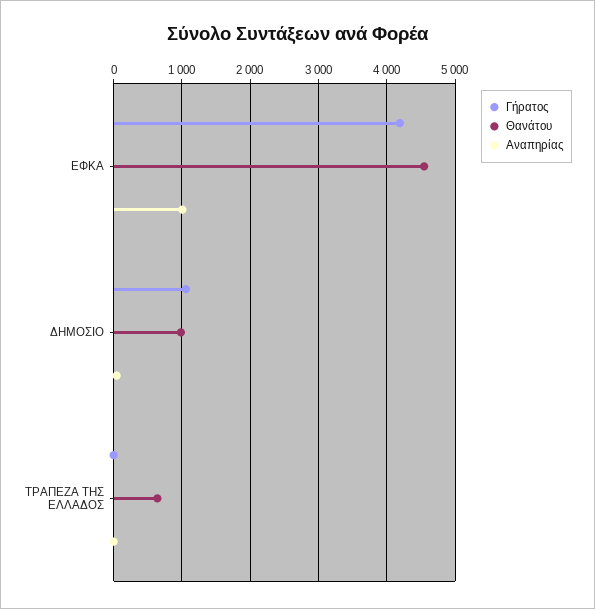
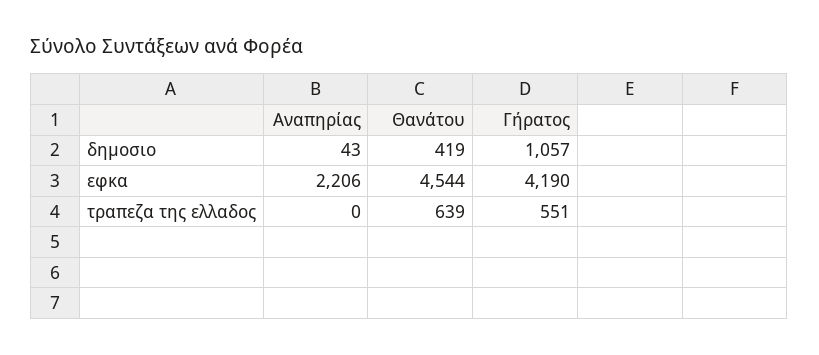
  {
    "Γήρατος": {
      "ΕΦΚΑ": 4190,
      "ΔΗΜΟΣΙΟ": 1057,
-     "ΤΡΑΠΕΖΑ ΤΗΣ ΕΛΛΑΔΟΣ": 0
+     "ΤΡΑΠΕΖΑ ΤΗΣ ΕΛΛΑΔΟΣ": 551
    },
    "Θανάτου": {
      "ΕΦΚΑ": 4544,
-     "ΔΗΜΟΣΙΟ": 1000,
+     "ΔΗΜΟΣΙΟ": 419,
      "ΤΡΑΠΕΖΑ ΤΗΣ ΕΛΛΑΔΟΣ": 639
    },
    "Αναπηρίας": {
-     "ΕΦΚΑ": 1000,
+     "ΕΦΚΑ": 2206,
      "ΔΗΜΟΣΙΟ": 43,
      "ΤΡΑΠΕΖΑ ΤΗΣ ΕΛΛΑΔΟΣ": 0
    }
  }

